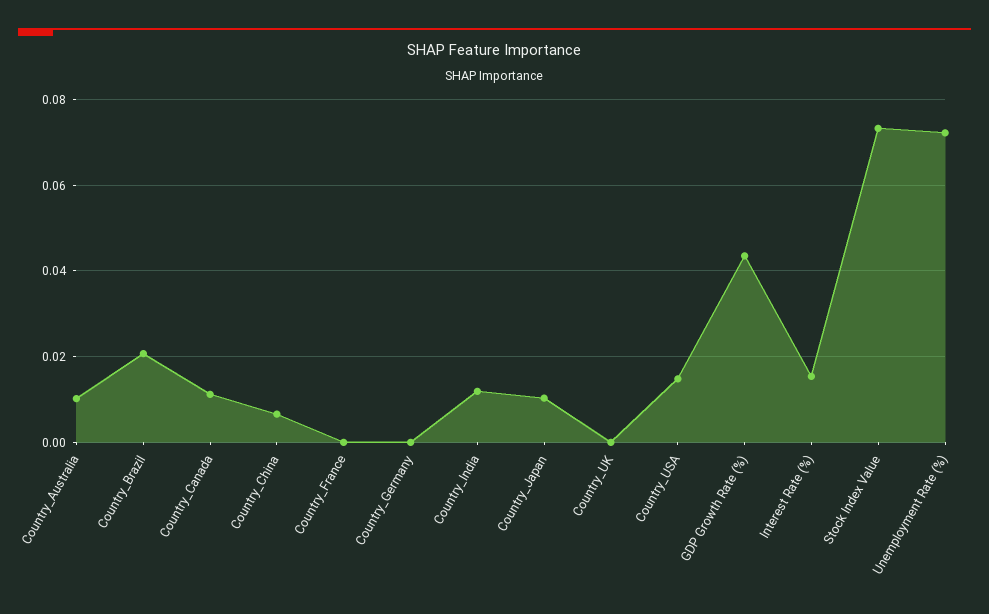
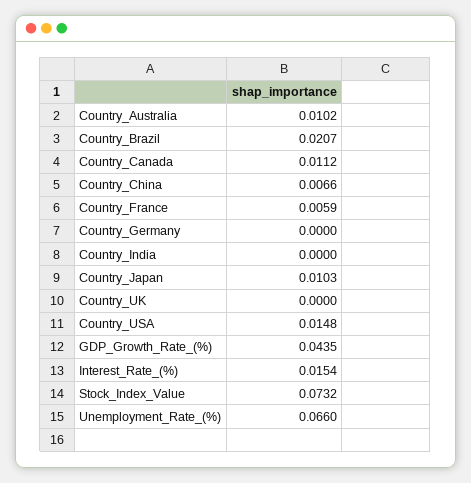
  {
    "Country_Australia": 0.0102,
    "Country_Brazil": 0.0207,
    "Country_Canada": 0.0112,
    "Country_China": 0.0066,
-   "Country_France": 0,
+   "Country_France": 0.0059,
    "Country_Germany": 0,
-   "Country_India": 0.012,
+   "Country_India": 0,
    "Country_Japan": 0.0103,
    "Country_UK": 0,
    "Country_USA": 0.0148,
    "GDP Growth Rate (%)": 0.0435,
    "Interest Rate (%)": 0.0154,
    "Stock Index Value": 0.0732,
-   "Unemployment Rate (%)": 0.072
+   "Unemployment Rate (%)": 0.066
  }

